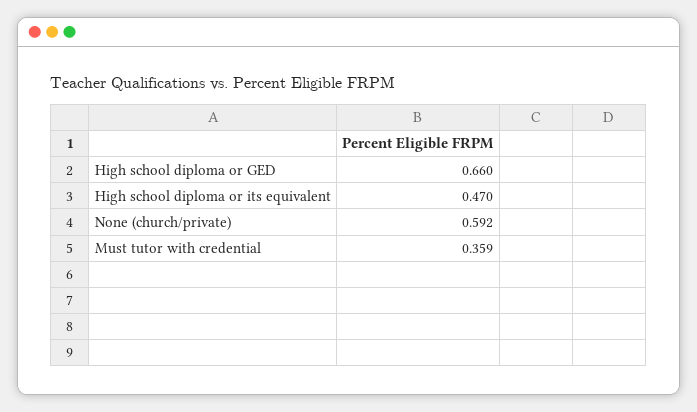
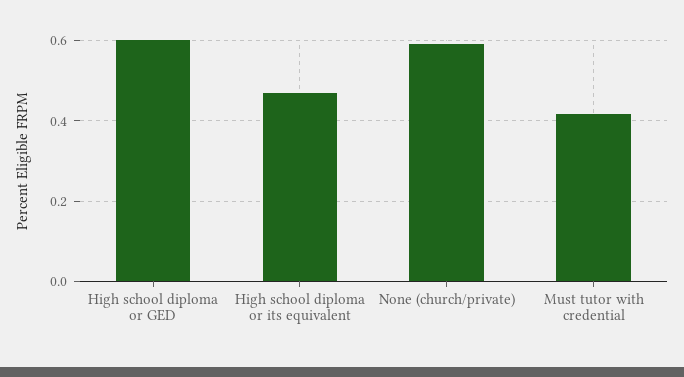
  {
-   "High school diploma or GED": 0.66,
+   "High school diploma or GED": 0.6,
    "High school diploma or its equivalent": 0.47,
    "None (church/private)": 0.592,
-   "Must tutor with credential": 0.359
+   "Must tutor with credential": 0.42
  }

